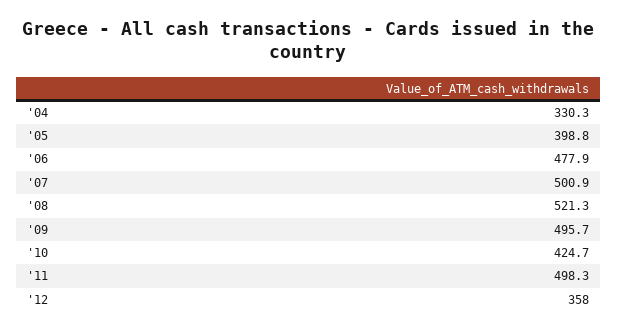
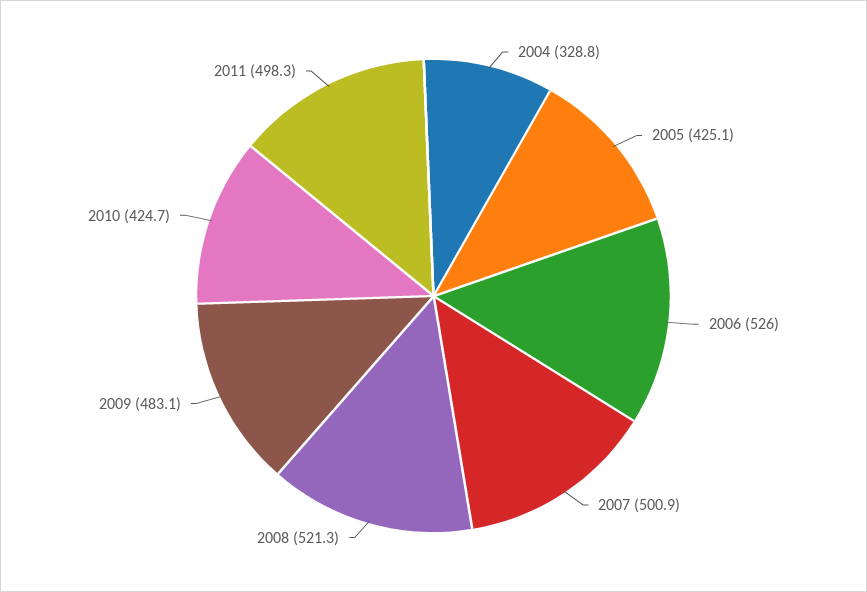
  {
-   "'04": 330.3,
+   "'04": 328.8,
-   "'05": 398.8,
+   "'05": 425.1,
-   "'06": 477.9,
+   "'06": 526,
    "'07": 500.9,
    "'08": 521.3,
-   "'09": 495.7,
+   "'09": 483.1,
    "'10": 424.7,
-   "'11": 498.3,
+   "'11": 498.3
-   "'12": 358
  }

